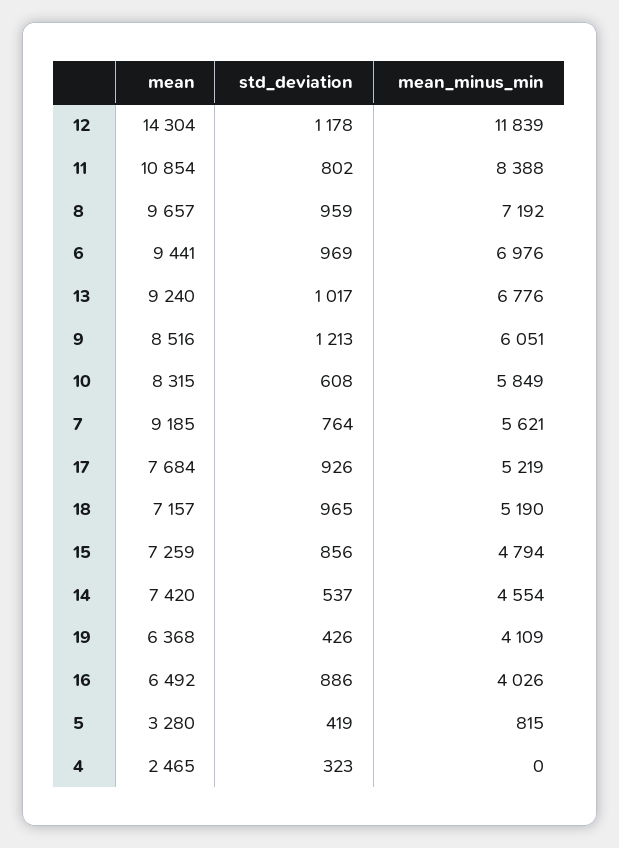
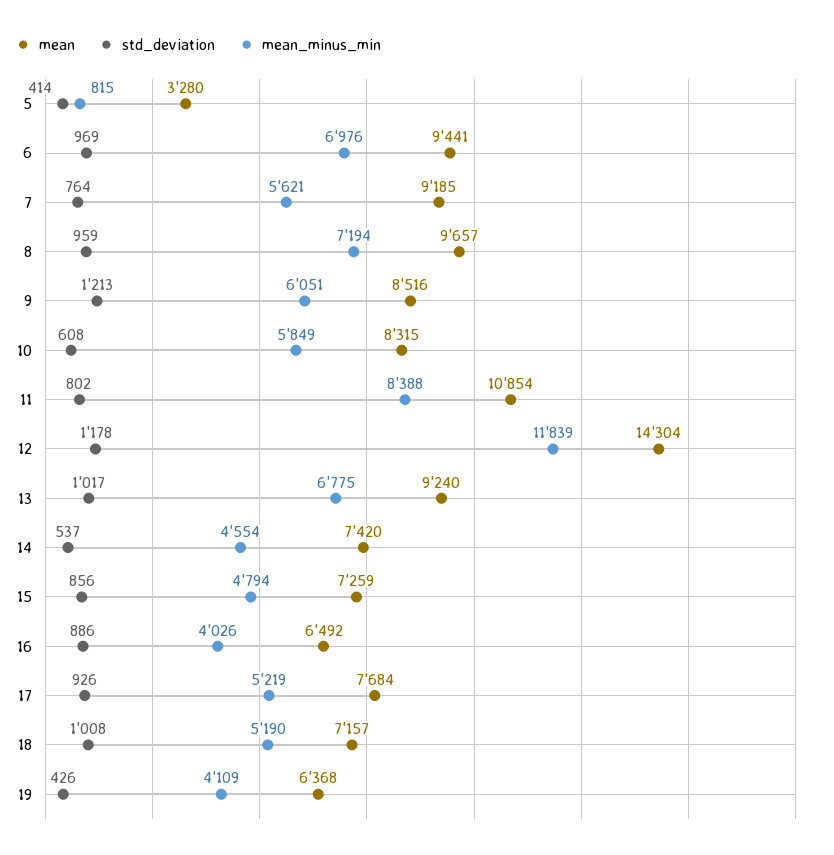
  {
    "mean": {
      "12": 14304,
      "11": 10854,
      "8": 9657,
      "6": 9441,
      "13": 9240,
      "9": 8516,
      "10": 8315,
      "7": 9185,
      "17": 7684,
      "18": 7157,
      "15": 7259,
      "14": 7420,
      "19": 6368,
      "16": 6492,
-     "5": 3280,
+     "5": 3280
-     "4": 2465
    },
    "std_deviation": {
      "12": 1178,
      "11": 802,
      "8": 959,
      "6": 969,
      "13": 1017,
      "9": 1213,
      "10": 608,
      "7": 764,
      "17": 926,
-     "18": 965,
+     "18": 1008,
      "15": 856,
      "14": 537,
      "19": 426,
      "16": 886,
-     "5": 419,
+     "5": 414
-     "4": 323
    },
    "mean_minus_min": {
      "12": 11839,
      "11": 8388,
-     "8": 7192,
+     "8": 7194,
      "6": 6976,
-     "13": 6776,
+     "13": 6775,
      "9": 6051,
      "10": 5849,
      "7": 5621,
      "17": 5219,
      "18": 5190,
      "15": 4794,
      "14": 4554,
      "19": 4109,
      "16": 4026,
-     "5": 815,
+     "5": 815
-     "4": 0
    }
  }

